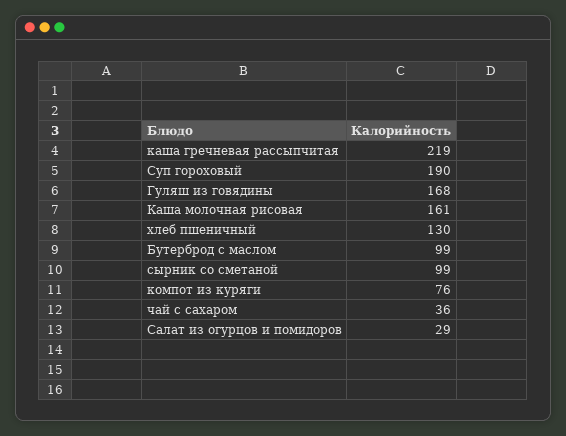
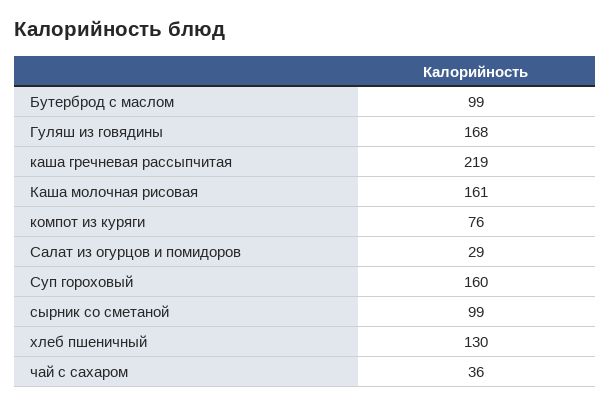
  {
    "каша гречневая рассыпчитая": 219,
-   "Суп гороховый": 190,
+   "Суп гороховый": 160,
    "Гуляш из говядины": 168,
    "Каша молочная рисовая": 161,
    "хлеб пшеничный": 130,
    "Бутерброд с маслом": 99,
    "сырник со сметаной": 99,
    "компот из куряги": 76,
    "чай с сахаром": 36,
    "Салат из огурцов и помидоров": 29
  }

